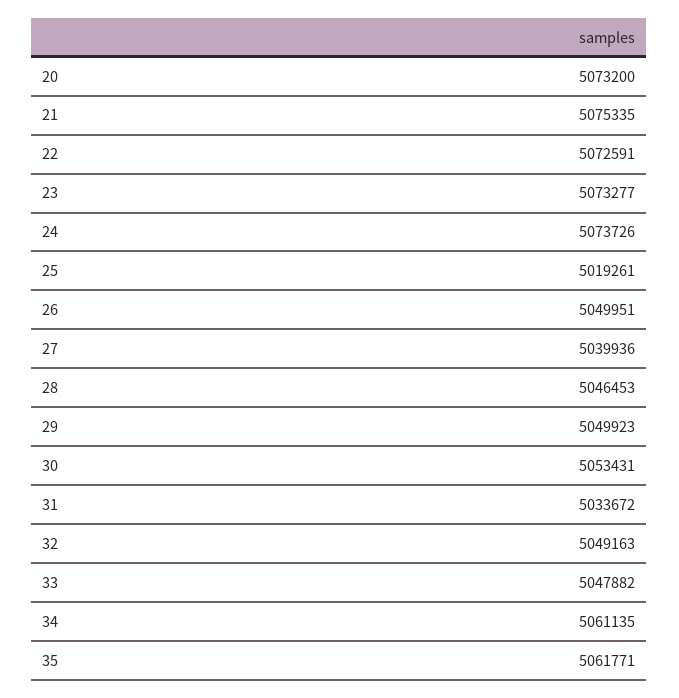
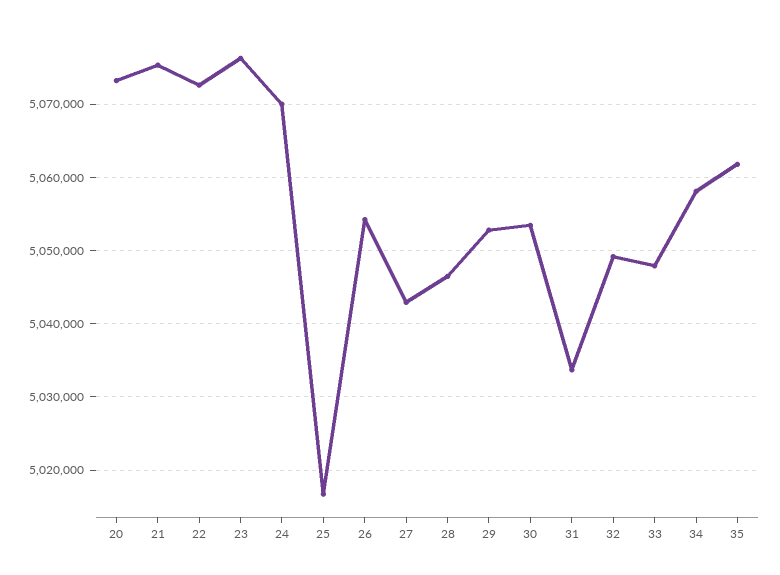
  {
    "20": 5073200,
    "21": 5075335,
    "22": 5072591,
-   "23": 5073277,
+   "23": 5076000,
-   "24": 5073726,
+   "24": 5070000,
-   "25": 5019261,
+   "25": 5017000,
-   "26": 5049951,
+   "26": 5054000,
-   "27": 5039936,
+   "27": 5043000,
    "28": 5046453,
-   "29": 5049923,
+   "29": 5053000,
    "30": 5053431,
    "31": 5033672,
    "32": 5049163,
    "33": 5047882,
-   "34": 5061135,
+   "34": 5058000,
    "35": 5061771
  }

